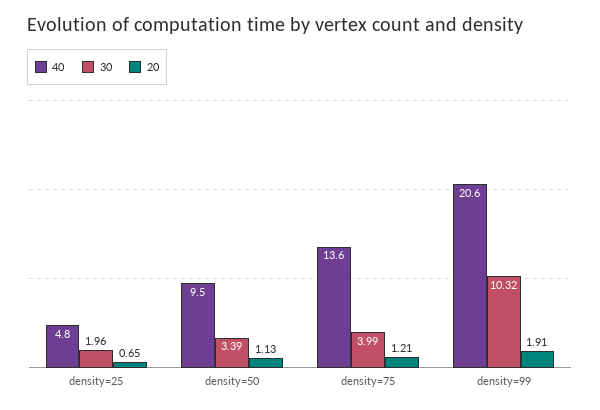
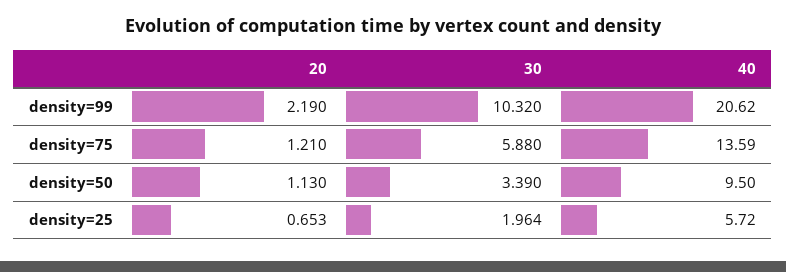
  {
    "40": {
-     "density=25": 4.8,
+     "density=25": 5.72,
      "density=50": 9.5,
      "density=75": 13.59,
      "density=99": 20.62
    },
    "30": {
      "density=25": 1.964,
      "density=50": 3.39,
-     "density=75": 3.99,
+     "density=75": 5.88,
      "density=99": 10.32
    },
    "20": {
      "density=25": 0.653,
      "density=50": 1.13,
      "density=75": 1.21,
-     "density=99": 1.91
+     "density=99": 2.19
    }
  }

